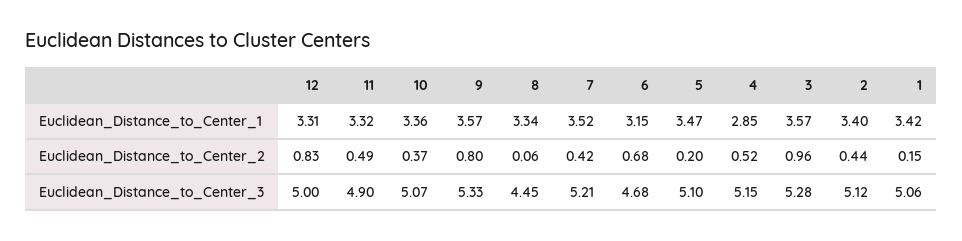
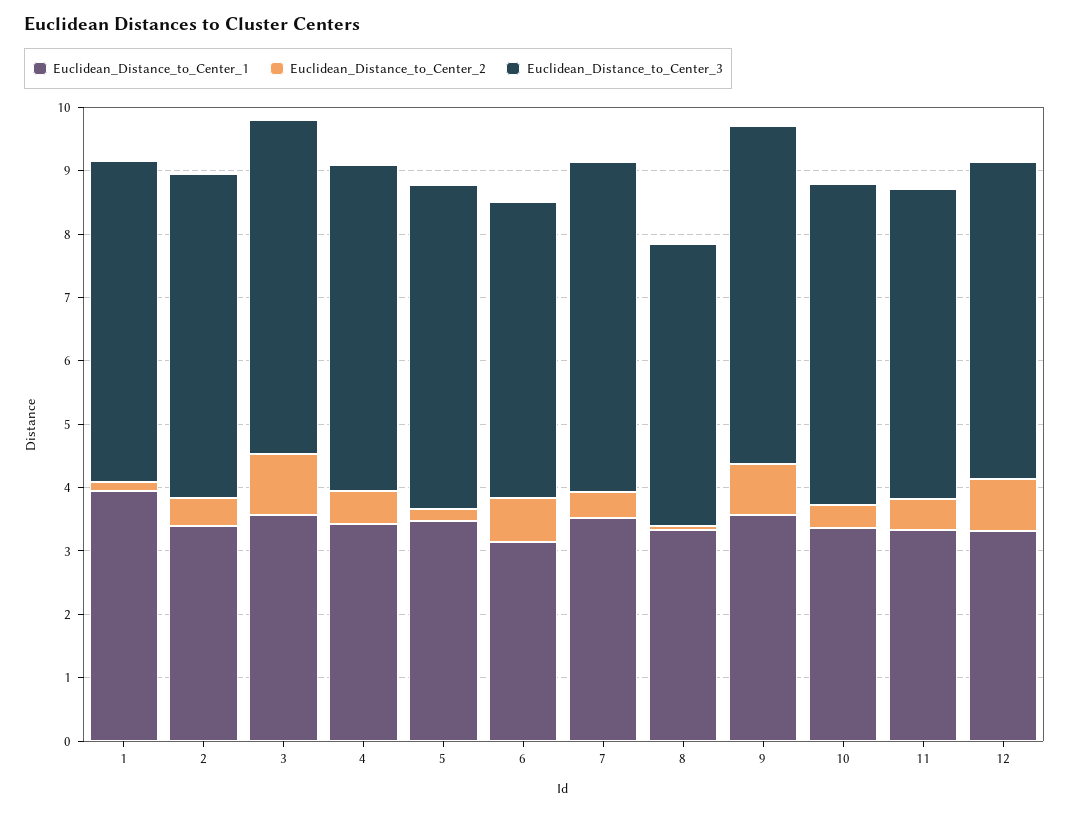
  {
    "Euclidean_Distance_to_Center_1": {
      "12": 3.31,
      "11": 3.32,
      "10": 3.36,
      "9": 3.57,
      "8": 3.34,
      "7": 3.52,
      "6": 3.15,
      "5": 3.47,
-     "4": 2.85,
+     "4": 3.4,
      "3": 3.57,
      "2": 3.4,
-     "1": 3.42
+     "1": 4
    },
    "Euclidean_Distance_to_Center_2": {
      "12": 0.83,
      "11": 0.49,
      "10": 0.37,
      "9": 0.8,
      "8": 0.06,
      "7": 0.42,
      "6": 0.68,
      "5": 0.2,
      "4": 0.52,
      "3": 0.96,
      "2": 0.44,
      "1": 0.15
    },
    "Euclidean_Distance_to_Center_3": {
      "12": 5,
      "11": 4.9,
      "10": 5.07,
      "9": 5.33,
      "8": 4.45,
      "7": 5.21,
      "6": 4.68,
      "5": 5.1,
      "4": 5.15,
      "3": 5.28,
      "2": 5.12,
      "1": 5.06
    }
  }

